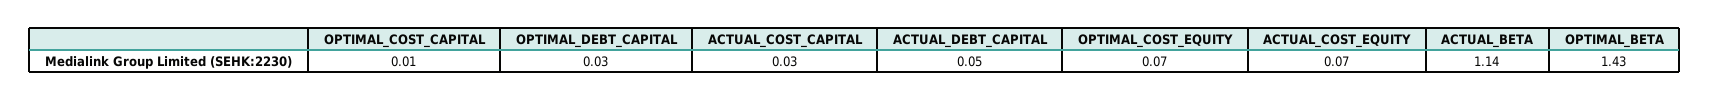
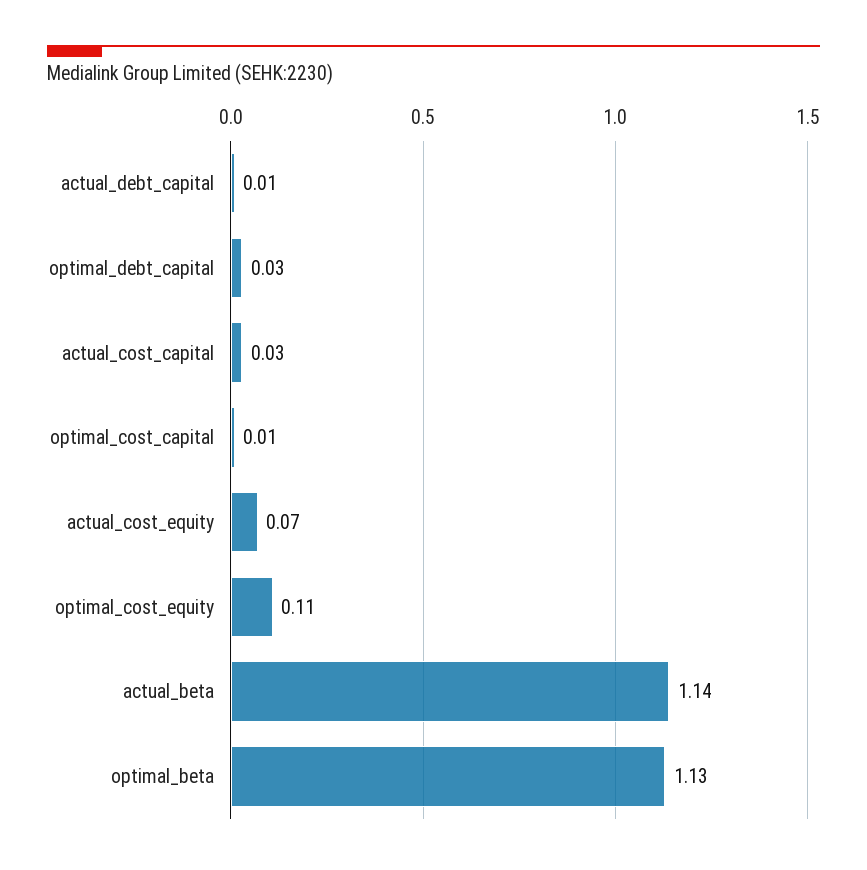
  {
    "OPTIMAL_COST_CAPITAL": 0.01,
    "OPTIMAL_DEBT_CAPITAL": 0.03,
    "ACTUAL_COST_CAPITAL": 0.03,
-   "ACTUAL_DEBT_CAPITAL": 0.05,
+   "ACTUAL_DEBT_CAPITAL": 0.01,
-   "OPTIMAL_COST_EQUITY": 0.07,
+   "OPTIMAL_COST_EQUITY": 0.11,
    "ACTUAL_COST_EQUITY": 0.07,
    "ACTUAL_BETA": 1.14,
-   "OPTIMAL_BETA": 1.43
+   "OPTIMAL_BETA": 1.13
  }

